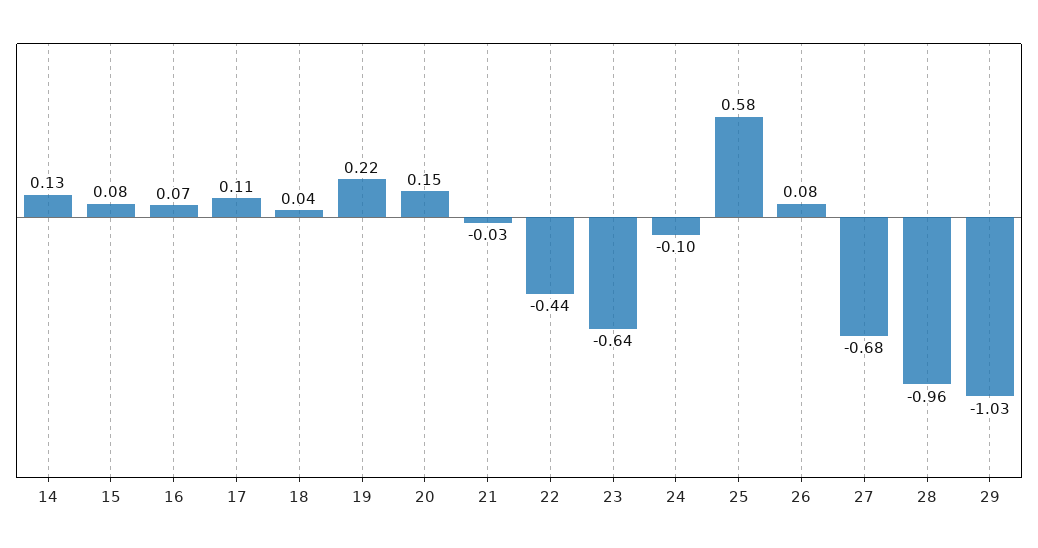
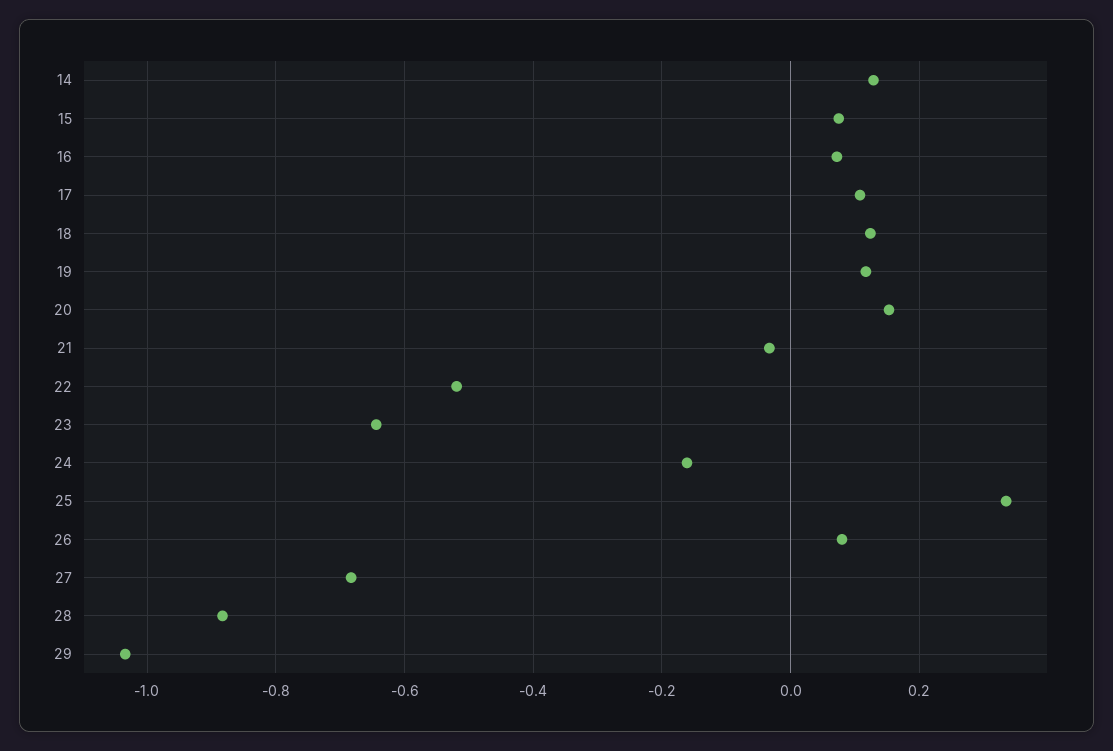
  {
    "14": 0.13,
    "15": 0.08,
    "16": 0.07,
    "17": 0.11,
-   "18": 0.04,
+   "18": 0.12,
-   "19": 0.22,
+   "19": 0.12,
    "20": 0.15,
    "21": -0.03,
-   "22": -0.44,
+   "22": -0.52,
    "23": -0.64,
-   "24": -0.1,
+   "24": -0.16,
-   "25": 0.58,
+   "25": 0.34,
    "26": 0.08,
    "27": -0.68,
-   "28": -0.96,
+   "28": -0.88,
    "29": -1.03
  }

